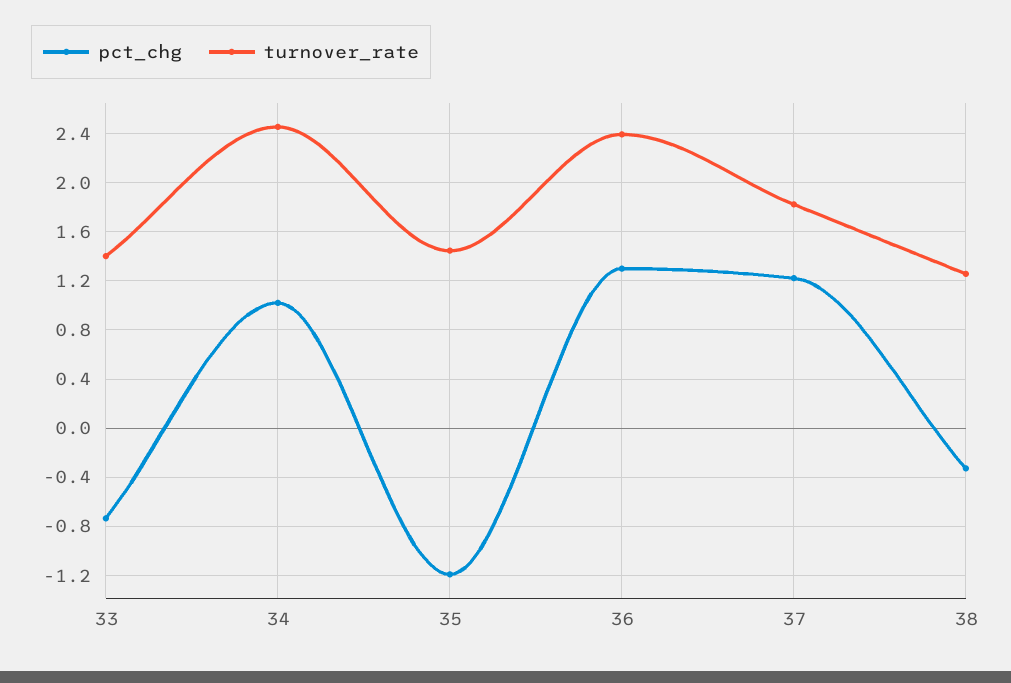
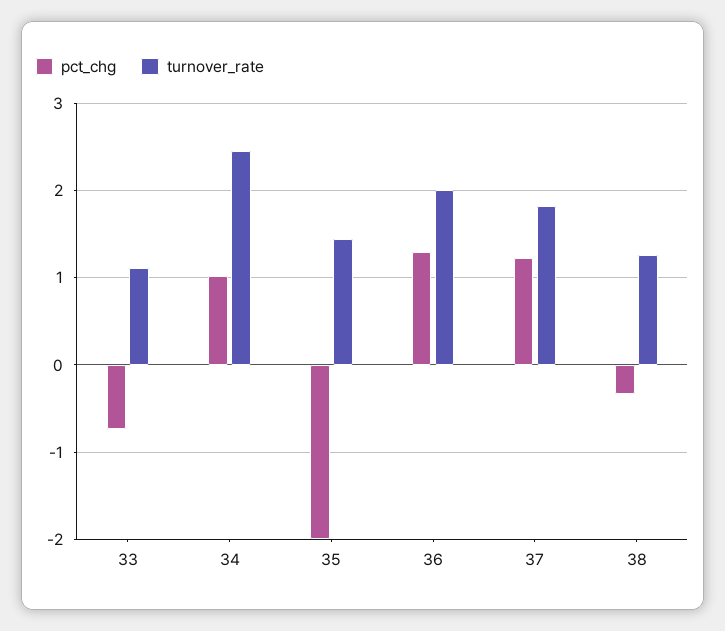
  {
    "pct_chg": {
      "33": -0.75,
      "34": 1,
-     "35": -1.2,
+     "35": -2,
      "36": 1.3,
      "37": 1.2,
      "38": -0.35
    },
    "turnover_rate": {
-     "33": 1.4,
+     "33": 1.1,
      "34": 2.45,
      "35": 1.45,
-     "36": 2.4,
+     "36": 2,
      "37": 1.8,
      "38": 1.25
    }
  }

